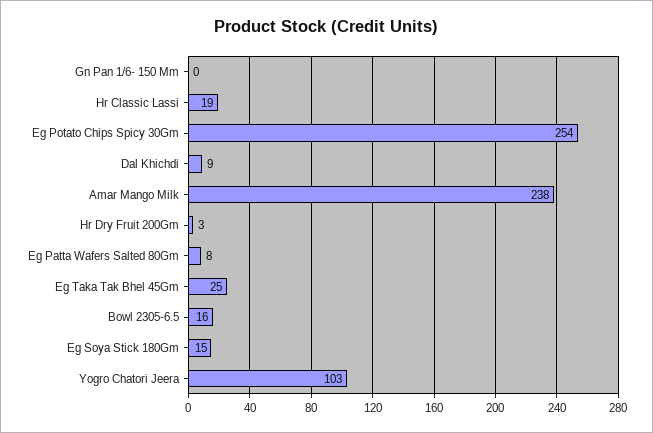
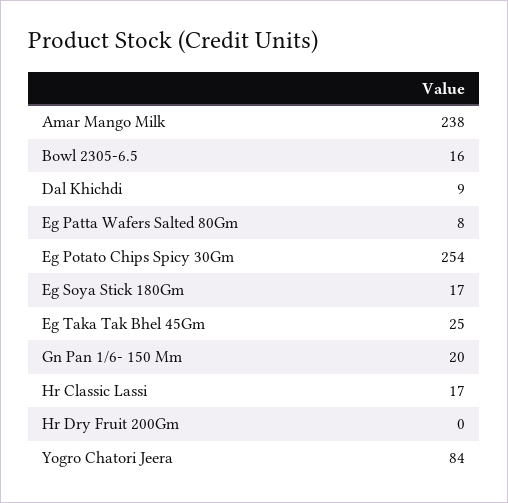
  {
-   "Gn Pan 1/6- 150 Mm": 0,
+   "Gn Pan 1/6- 150 Mm": 20,
-   "Hr Classic Lassi": 19,
+   "Hr Classic Lassi": 17,
    "Eg Potato Chips Spicy 30Gm": 254,
    "Dal Khichdi": 9,
    "Amar Mango Milk": 238,
-   "Hr Dry Fruit 200Gm": 3,
+   "Hr Dry Fruit 200Gm": 0,
    "Eg Patta Wafers Salted 80Gm": 8,
    "Eg Taka Tak Bhel 45Gm": 25,
    "Bowl 2305-6.5": 16,
-   "Eg Soya Stick 180Gm": 15,
+   "Eg Soya Stick 180Gm": 17,
-   "Yogro Chatori Jeera": 103
+   "Yogro Chatori Jeera": 84
  }

